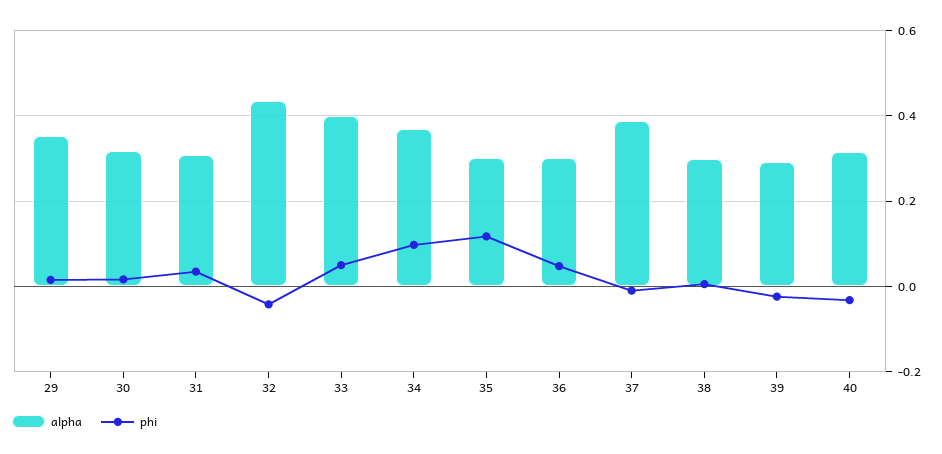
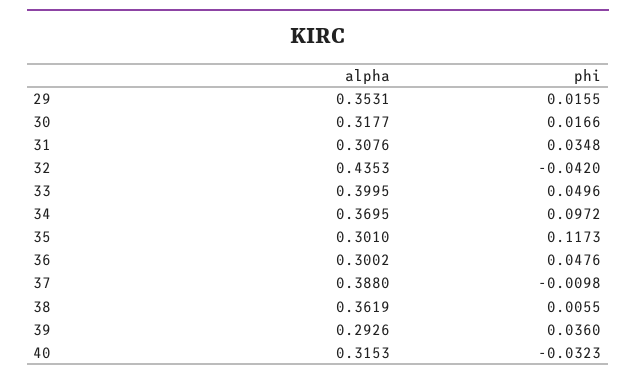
  {
    "alpha": {
      "29": 0.3531,
      "30": 0.3177,
      "31": 0.3076,
      "32": 0.4353,
      "33": 0.3995,
      "34": 0.3695,
      "35": 0.301,
      "36": 0.3002,
      "37": 0.388,
-     "38": 0.3,
+     "38": 0.3619,
      "39": 0.2926,
      "40": 0.3153
    },
    "phi": {
      "29": 0.0155,
      "30": 0.0166,
      "31": 0.0348,
      "32": -0.042,
      "33": 0.0496,
      "34": 0.0972,
      "35": 0.1173,
      "36": 0.0476,
      "37": -0.0098,
      "38": 0.0055,
-     "39": -0.02,
+     "39": 0.036,
      "40": -0.0323
    }
  }

